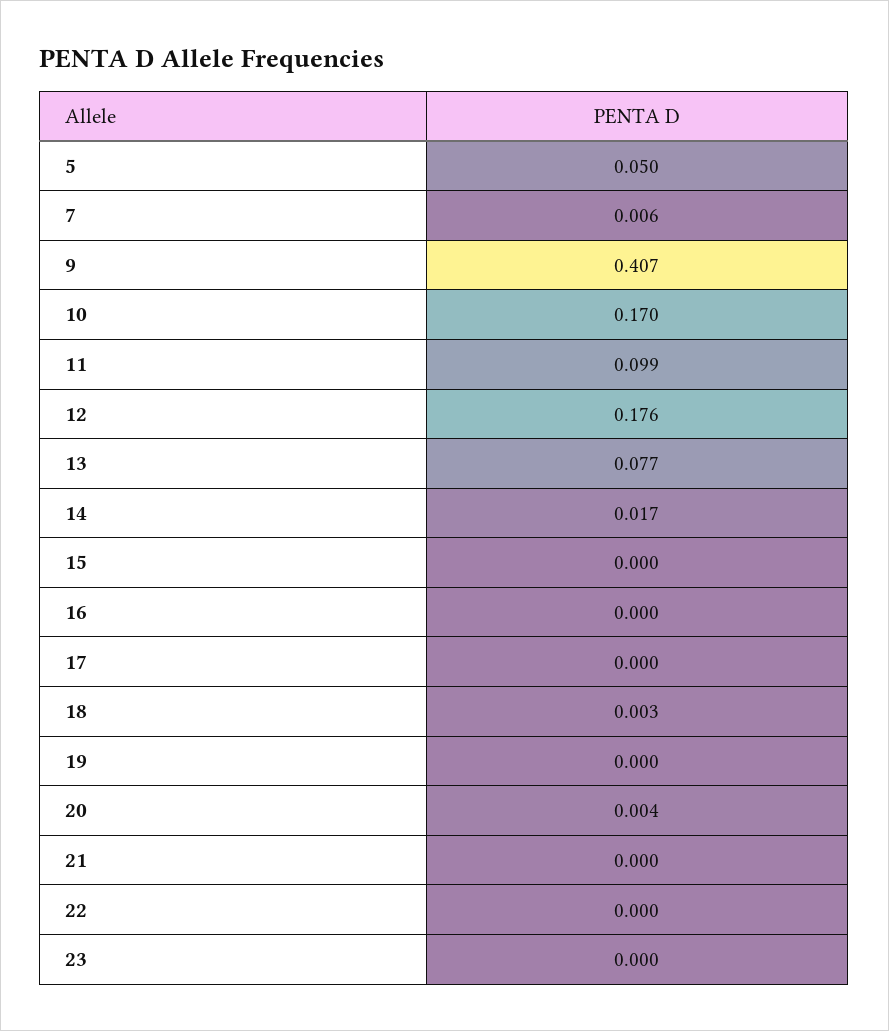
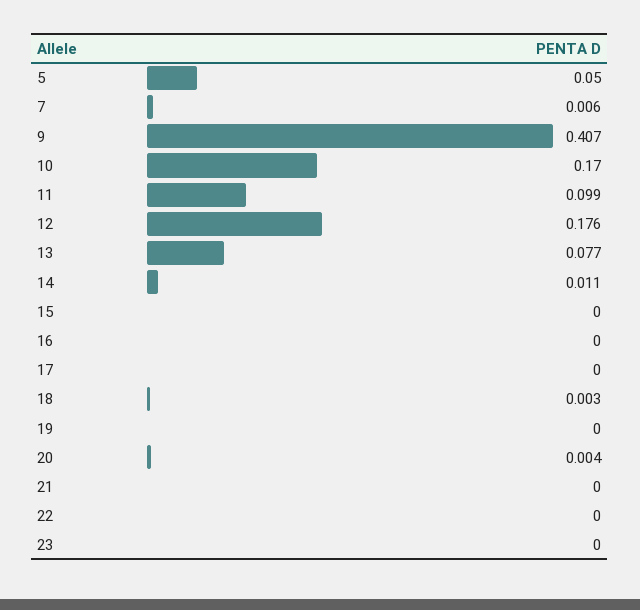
  {
    "5": 0.05,
    "7": 0.006,
    "9": 0.407,
    "10": 0.17,
    "11": 0.099,
    "12": 0.176,
    "13": 0.077,
-   "14": 0.017,
+   "14": 0.011,
    "15": 0,
    "16": 0,
    "17": 0,
    "18": 0.003,
    "19": 0,
    "20": 0.004,
    "21": 0,
    "22": 0,
    "23": 0
  }

